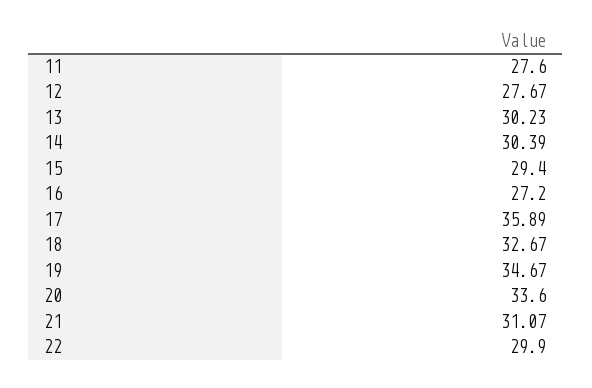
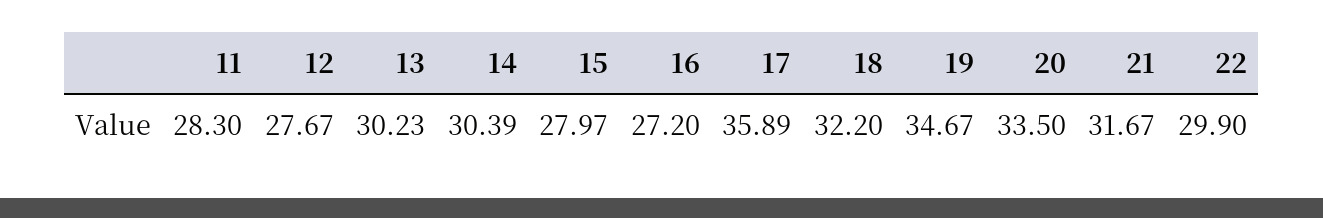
  {
-   "11": 27.6,
+   "11": 28.3,
    "12": 27.67,
    "13": 30.23,
    "14": 30.39,
-   "15": 29.4,
+   "15": 27.97,
    "16": 27.2,
    "17": 35.89,
-   "18": 32.67,
+   "18": 32.2,
    "19": 34.67,
-   "20": 33.6,
+   "20": 33.5,
-   "21": 31.07,
+   "21": 31.67,
    "22": 29.9
  }

